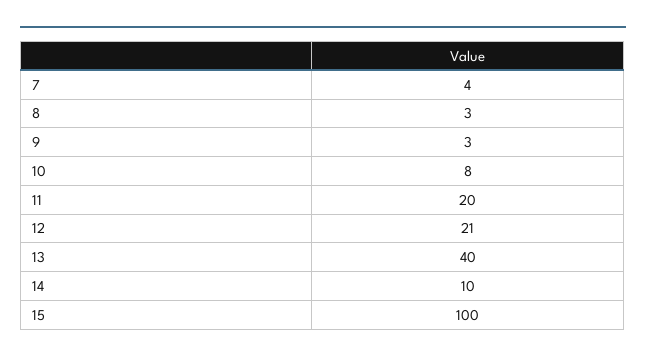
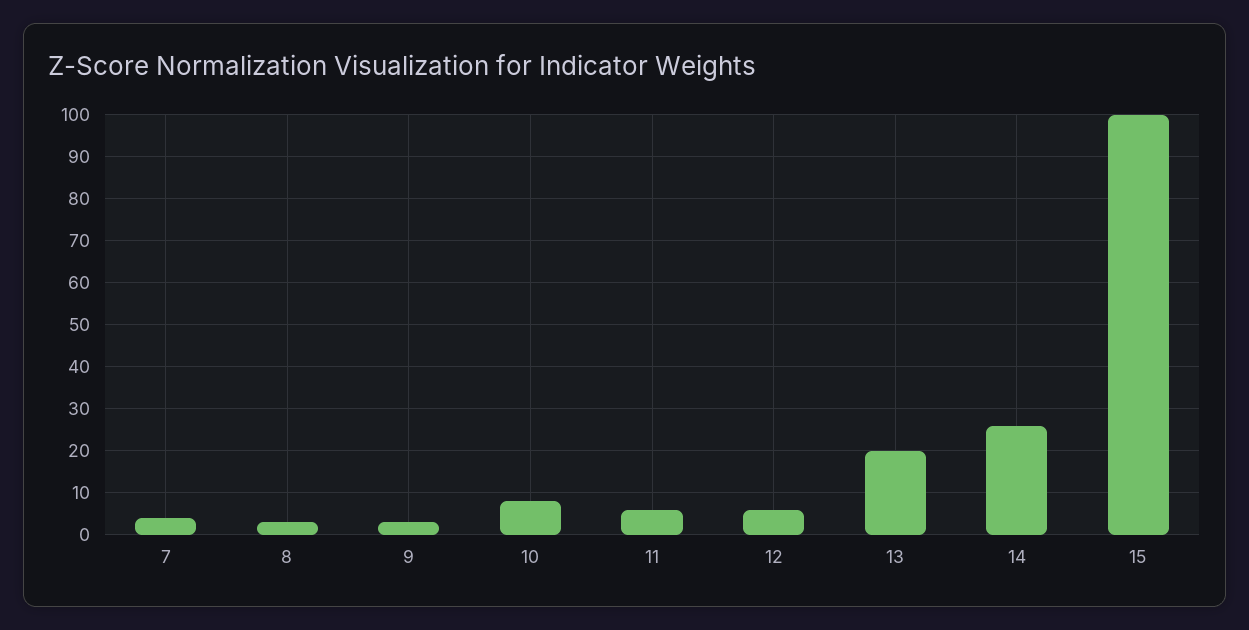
  {
    "7": 4,
    "8": 3,
    "9": 3,
    "10": 8,
-   "11": 20,
+   "11": 5,
-   "12": 21,
+   "12": 5,
-   "13": 40,
+   "13": 20,
-   "14": 10,
+   "14": 25,
    "15": 100
  }

